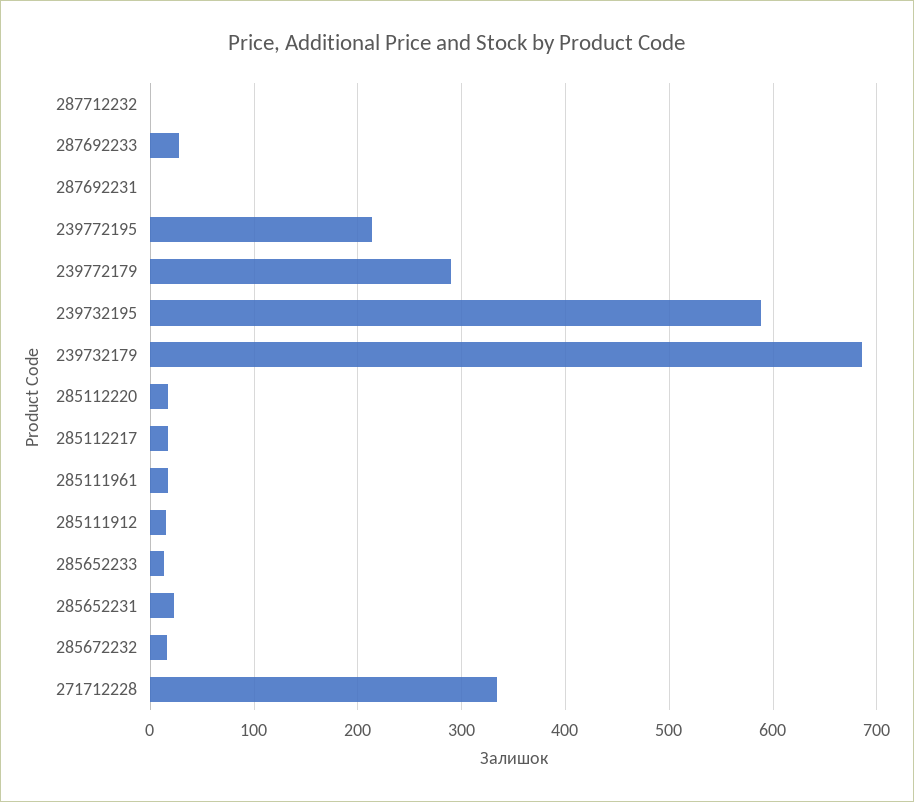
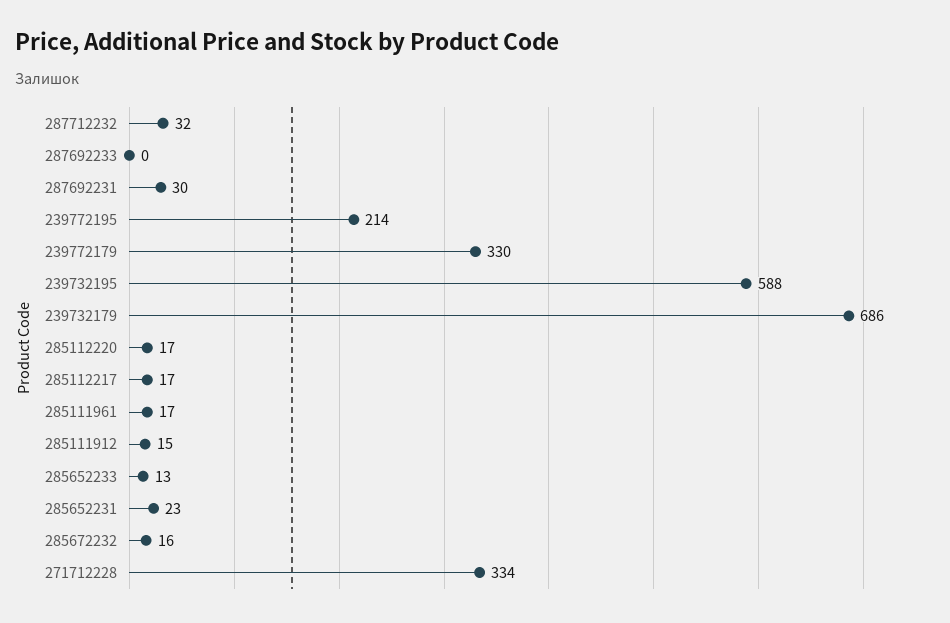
  {
-   "287712232": 0,
+   "287712232": 32,
-   "287692233": 30,
+   "287692233": 0,
-   "287692231": 0,
+   "287692231": 30,
    "239772195": 214,
-   "239772179": 290,
+   "239772179": 330,
    "239732195": 588,
    "239732179": 686,
    "285112220": 17,
    "285112217": 17,
    "285111961": 17,
    "285111912": 15,
    "285652233": 13,
    "285652231": 23,
    "285672232": 16,
    "271712228": 334
  }

